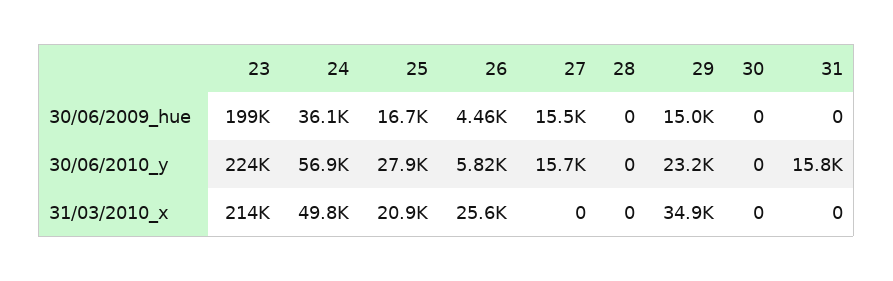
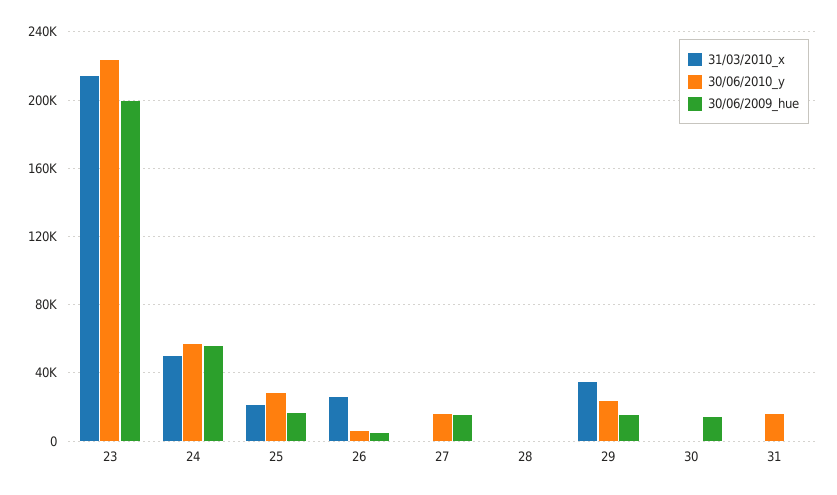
  {
    "30/06/2009_hue": {
      "23": 199000,
-     "24": 36100,
+     "24": 55000,
      "25": 16700,
      "26": 4460,
      "27": 15500,
      "28": 0,
      "29": 15000,
-     "30": 0,
+     "30": 15000,
      "31": 0
    },
    "30/06/2010_y": {
      "23": 224000,
      "24": 56900,
      "25": 27900,
      "26": 5820,
      "27": 15700,
      "28": 0,
      "29": 23200,
      "30": 0,
      "31": 15800
    },
    "31/03/2010_x": {
      "23": 214000,
      "24": 49800,
      "25": 20900,
      "26": 25600,
      "27": 0,
      "28": 0,
      "29": 34900,
      "30": 0,
      "31": 0
    }
  }

